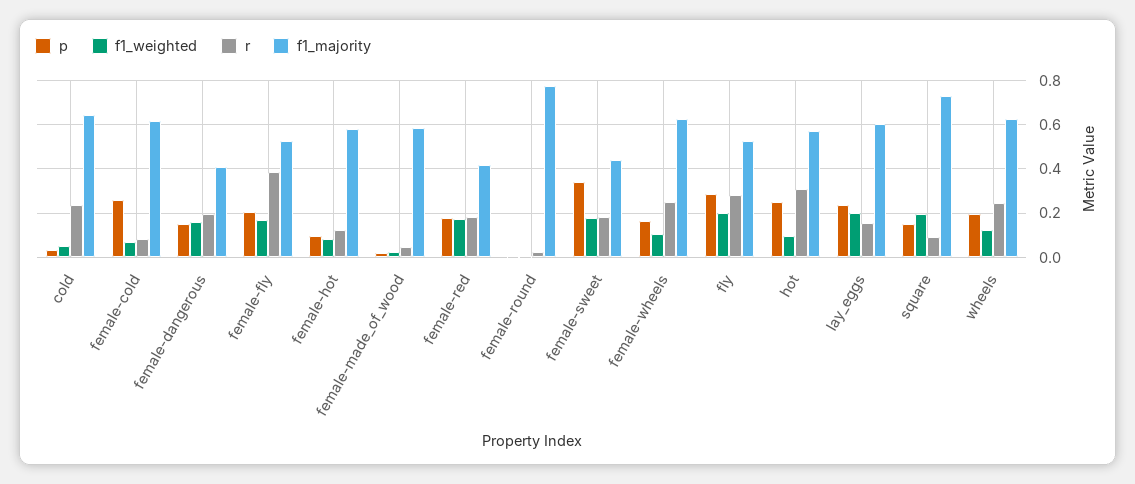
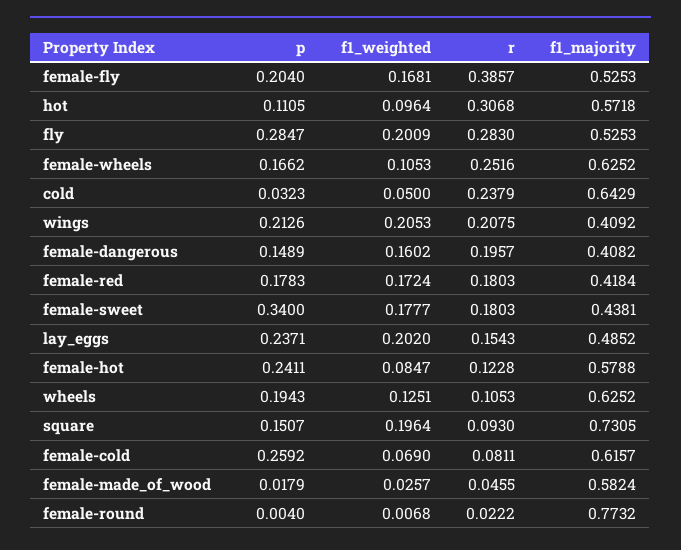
  {
    "p": {
      "cold": 0.0323,
      "female-cold": 0.2592,
      "female-dangerous": 0.1489,
      "female-fly": 0.204,
-     "female-hot": 0.1,
+     "female-hot": 0.2411,
      "female-made_of_wood": 0.0179,
      "female-red": 0.1783,
      "female-round": 0.004,
      "female-sweet": 0.34,
      "female-wheels": 0.1662,
      "fly": 0.2847,
-     "hot": 0.25,
+     "hot": 0.1105,
      "lay_eggs": 0.2371,
      "square": 0.1507,
-     "wheels": 0.1943
+     "wheels": 0.1943,
+     "wings": 0.2126
    },
    "f1_weighted": {
      "cold": 0.05,
      "female-cold": 0.069,
      "female-dangerous": 0.1602,
      "female-fly": 0.1681,
      "female-hot": 0.0847,
      "female-made_of_wood": 0.0257,
      "female-red": 0.1724,
      "female-round": 0.0068,
      "female-sweet": 0.1777,
      "female-wheels": 0.1053,
      "fly": 0.2009,
      "hot": 0.0964,
      "lay_eggs": 0.202,
      "square": 0.1964,
-     "wheels": 0.1251
+     "wheels": 0.1251,
+     "wings": 0.2053
    },
    "r": {
      "cold": 0.2379,
      "female-cold": 0.0811,
      "female-dangerous": 0.1957,
      "female-fly": 0.3857,
      "female-hot": 0.1228,
      "female-made_of_wood": 0.0455,
      "female-red": 0.1803,
      "female-round": 0.0222,
      "female-sweet": 0.1803,
      "female-wheels": 0.2516,
      "fly": 0.283,
      "hot": 0.3068,
      "lay_eggs": 0.1543,
      "square": 0.093,
-     "wheels": 0.25
+     "wheels": 0.1053,
+     "wings": 0.2075
    },
    "f1_majority": {
      "cold": 0.6429,
      "female-cold": 0.6157,
      "female-dangerous": 0.4082,
      "female-fly": 0.5253,
      "female-hot": 0.5788,
      "female-made_of_wood": 0.5824,
      "female-red": 0.4184,
      "female-round": 0.7732,
      "female-sweet": 0.4381,
      "female-wheels": 0.6252,
      "fly": 0.5253,
      "hot": 0.5718,
-     "lay_eggs": 0.6,
+     "lay_eggs": 0.4852,
      "square": 0.7305,
-     "wheels": 0.6252
+     "wheels": 0.6252,
+     "wings": 0.4092
    }
  }

